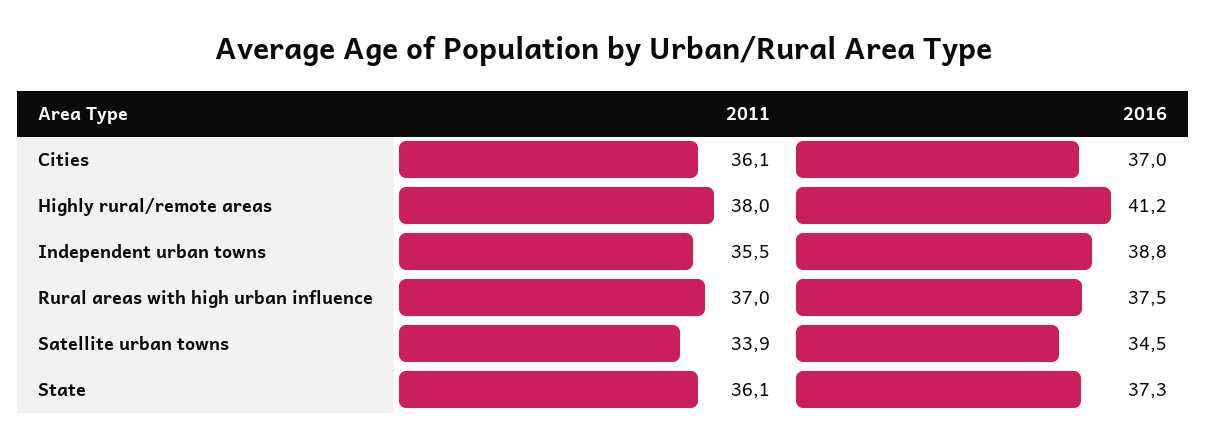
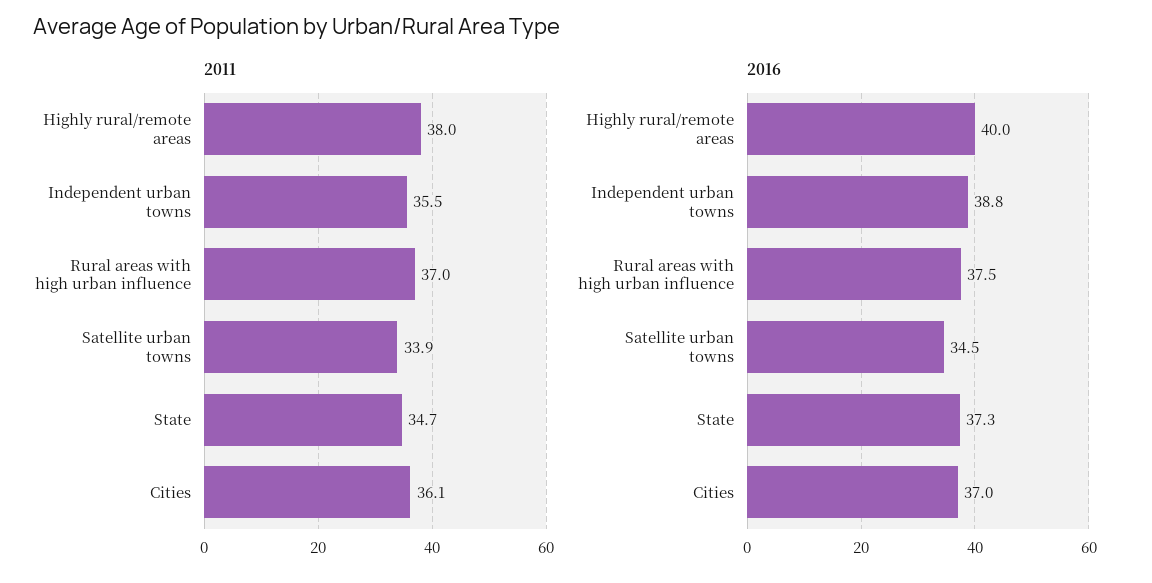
  {
    "2011": {
      "Cities": 36.1,
      "Highly rural/remote areas": 38,
      "Independent urban towns": 35.5,
      "Rural areas with high urban influence": 37,
      "Satellite urban towns": 33.9,
-     "State": 36.1
+     "State": 34.7
    },
    "2016": {
      "Cities": 37,
-     "Highly rural/remote areas": 41.2,
+     "Highly rural/remote areas": 40,
      "Independent urban towns": 38.8,
      "Rural areas with high urban influence": 37.5,
      "Satellite urban towns": 34.5,
      "State": 37.3
    }
  }

